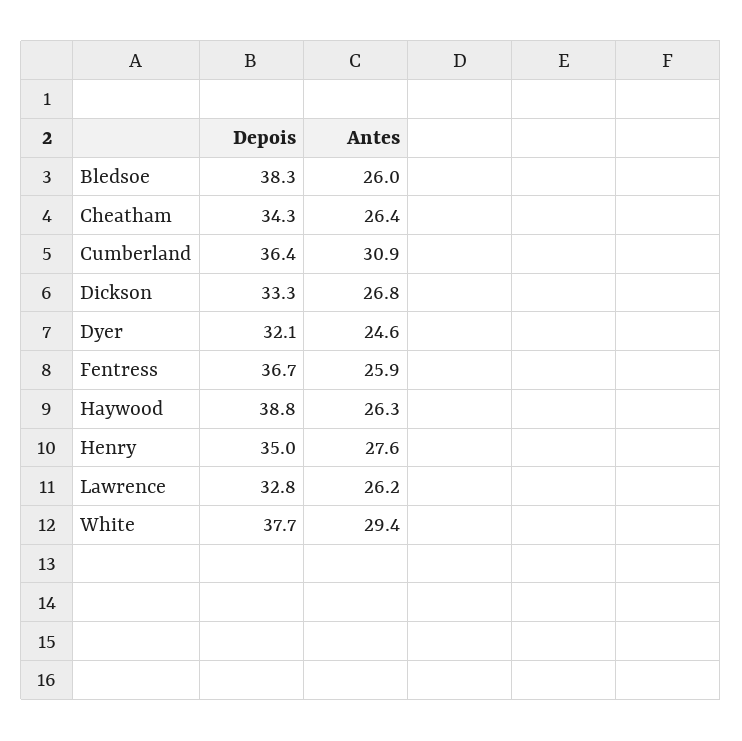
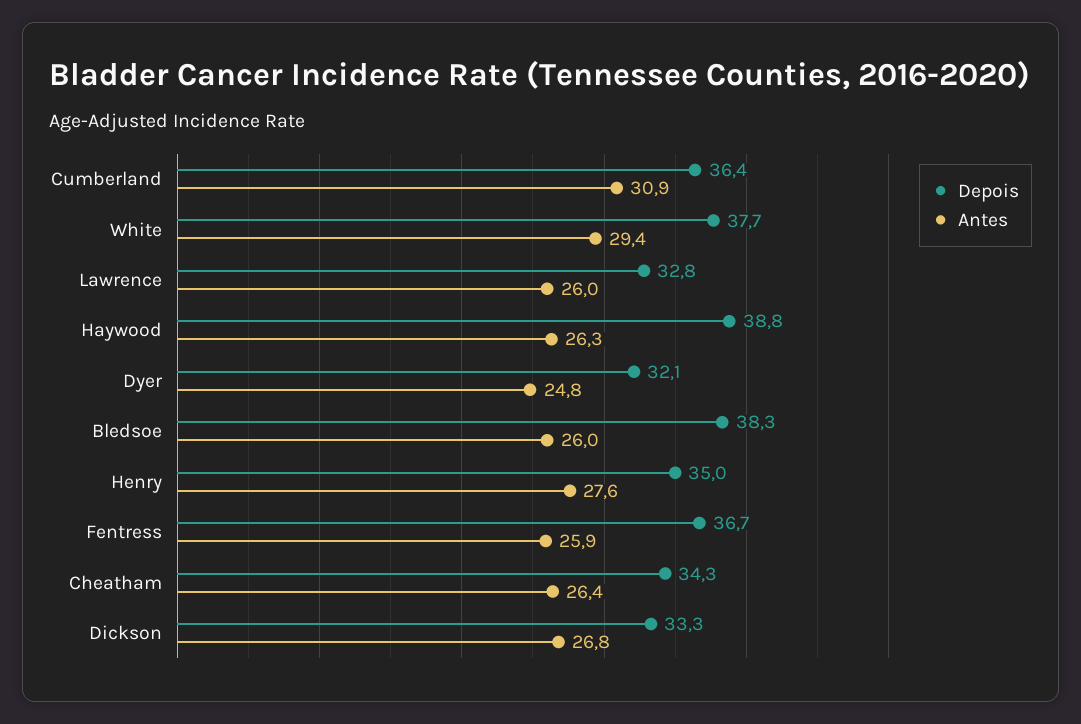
  {
    "Depois": {
      "Bledsoe": 38.3,
      "Cheatham": 34.3,
      "Cumberland": 36.4,
      "Dickson": 33.3,
      "Dyer": 32.1,
      "Fentress": 36.7,
      "Haywood": 38.8,
      "Henry": 35,
      "Lawrence": 32.8,
      "White": 37.7
    },
    "Antes": {
      "Bledsoe": 26,
      "Cheatham": 26.4,
      "Cumberland": 30.9,
      "Dickson": 26.8,
-     "Dyer": 24.6,
+     "Dyer": 24.8,
      "Fentress": 25.9,
      "Haywood": 26.3,
      "Henry": 27.6,
-     "Lawrence": 26.2,
+     "Lawrence": 26,
      "White": 29.4
    }
  }

